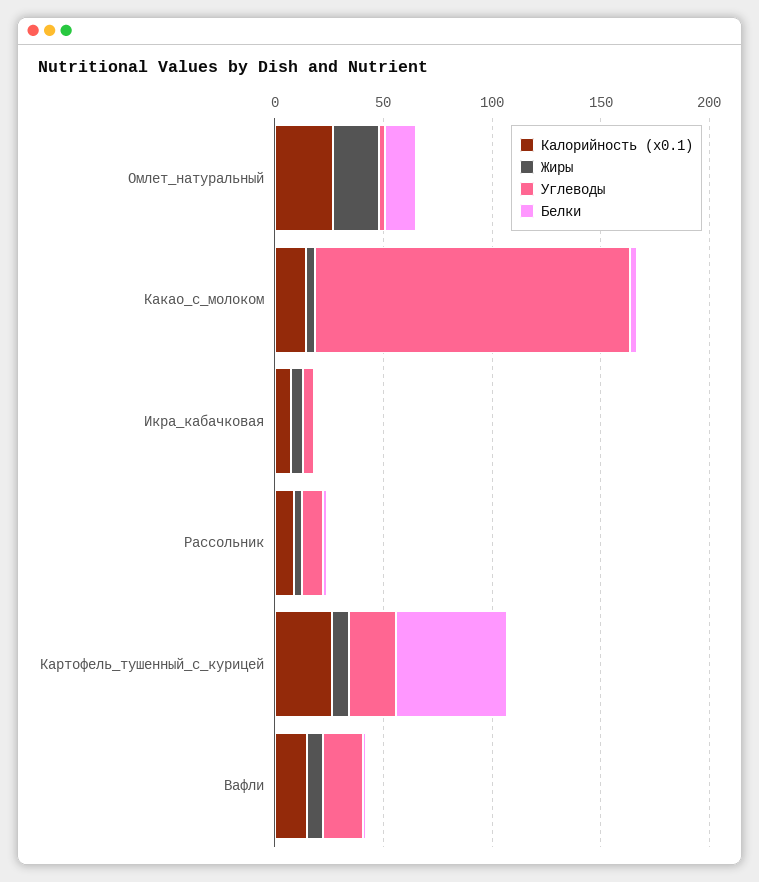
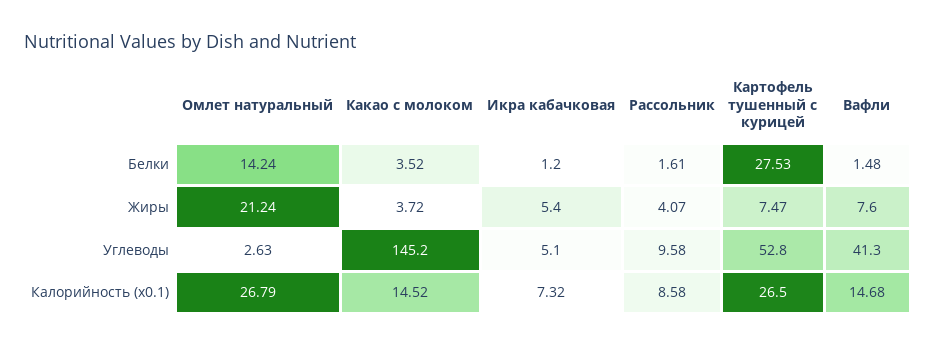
  {
    "Калорийность (x0.1)": {
      "Омлет_натуральный": 26.79,
      "Какао_с_молоком": 14.52,
      "Икра_кабачковая": 7.32,
      "Рассольник": 8.58,
      "Картофель_тушенный_с_курицей": 26.5,
      "Вафли": 14.68
    },
    "Жиры": {
      "Омлет_натуральный": 21.24,
      "Какао_с_молоком": 3.72,
      "Икра_кабачковая": 5.4,
      "Рассольник": 4.07,
      "Картофель_тушенный_с_курицей": 7.47,
      "Вафли": 7.6
    },
    "Углеводы": {
      "Омлет_натуральный": 2.63,
      "Какао_с_молоком": 145.2,
      "Икра_кабачковая": 5.1,
      "Рассольник": 9.58,
-     "Картофель_тушенный_с_курицей": 20,
+     "Картофель_тушенный_с_курицей": 52.8,
-     "Вафли": 20
+     "Вафли": 41.3
    },
    "Белки": {
      "Омлет_натуральный": 14.24,
      "Какао_с_молоком": 3.52,
      "Икра_кабачковая": 1.2,
      "Рассольник": 1.61,
-     "Картофель_тушенный_с_курицей": 50,
+     "Картофель_тушенный_с_курицей": 27.53,
      "Вафли": 1.48
    }
  }

